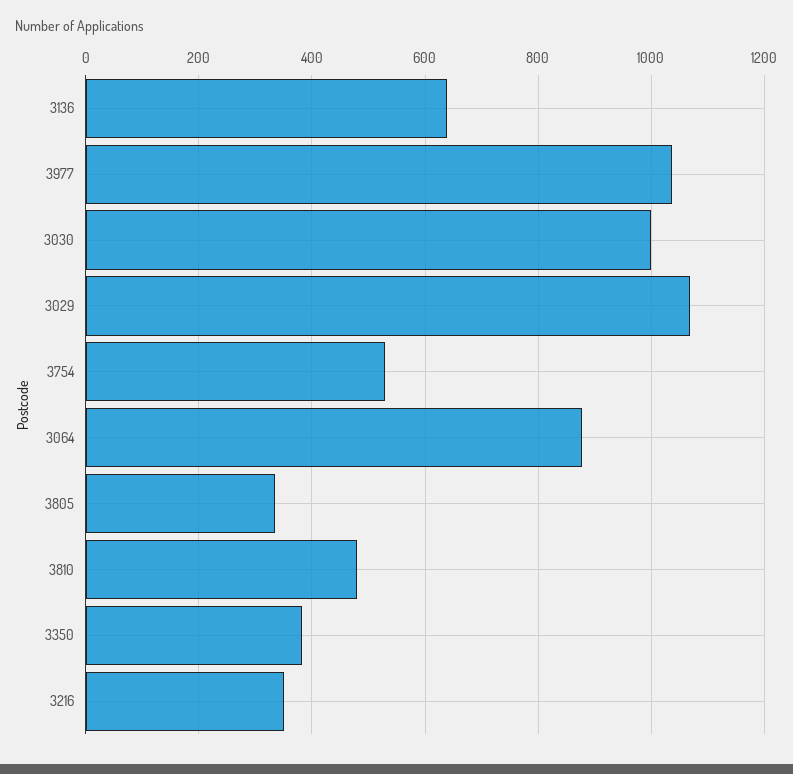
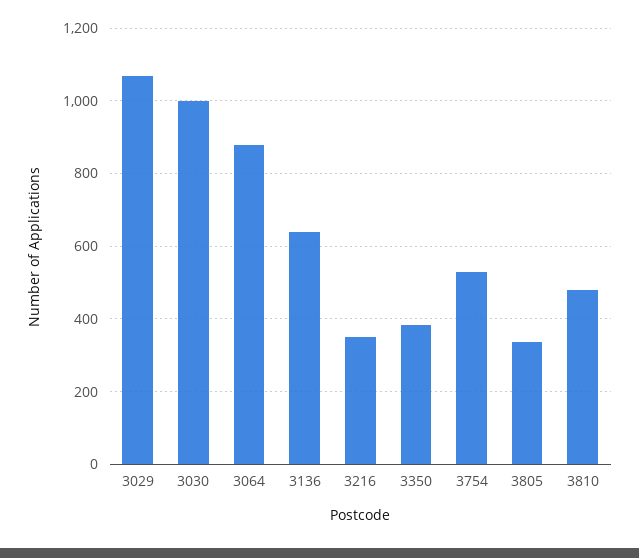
  {
    "3136": 640,
-   "3977": 1040,
    "3030": 1000,
    "3029": 1060,
    "3754": 540,
    "3064": 880,
    "3805": 340,
    "3810": 480,
    "3350": 380,
    "3216": 360
  }

